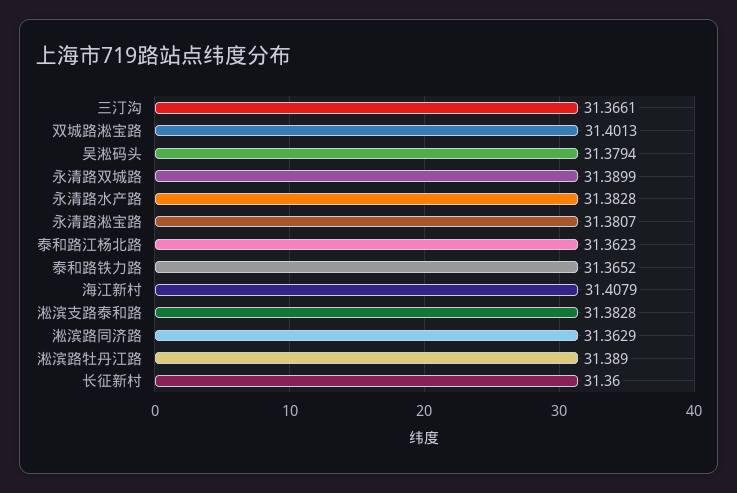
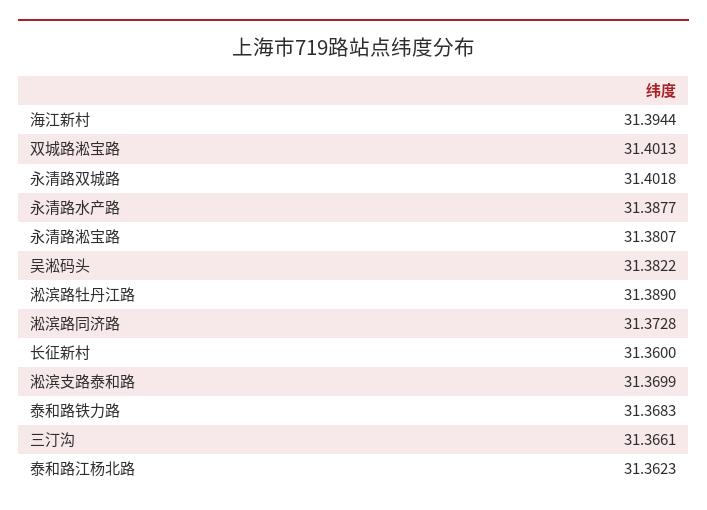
  {
    "三汀沟": 31.3661,
    "双城路淞宝路": 31.4013,
-   "吴淞码头": 31.3794,
+   "吴淞码头": 31.3822,
-   "永清路双城路": 31.3899,
+   "永清路双城路": 31.4018,
-   "永清路水产路": 31.3828,
+   "永清路水产路": 31.3877,
    "永清路淞宝路": 31.3807,
    "泰和路江杨北路": 31.3623,
-   "泰和路铁力路": 31.3652,
+   "泰和路铁力路": 31.3683,
-   "海江新村": 31.4079,
+   "海江新村": 31.3944,
-   "淞滨支路泰和路": 31.3828,
+   "淞滨支路泰和路": 31.3699,
-   "淞滨路同济路": 31.3629,
+   "淞滨路同济路": 31.3728,
    "淞滨路牡丹江路": 31.389,
    "长征新村": 31.36
  }

